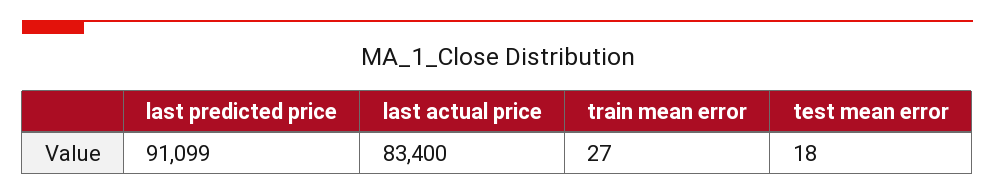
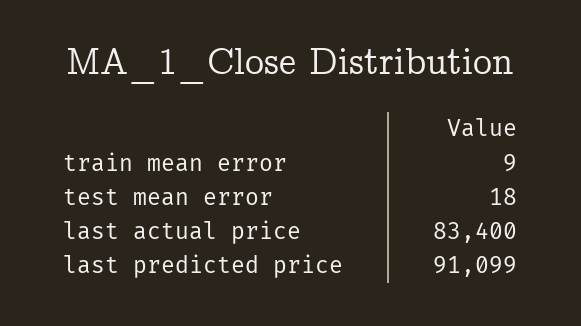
  {
    "last predicted price": 91099,
    "last actual price": 83400,
-   "train mean error": 27,
+   "train mean error": 9,
    "test mean error": 18
  }

